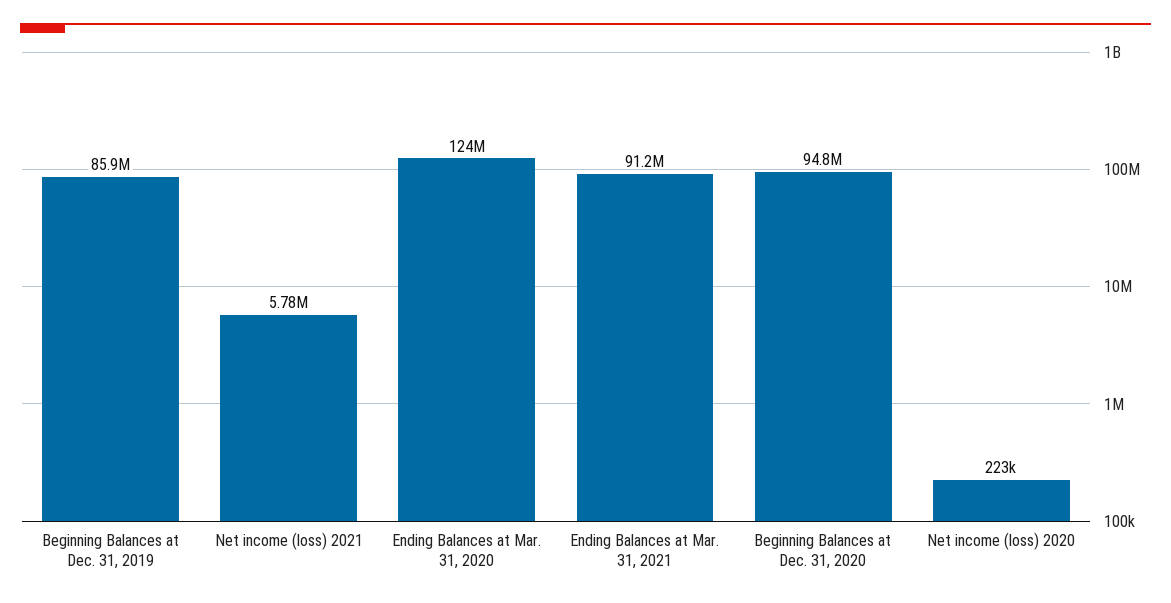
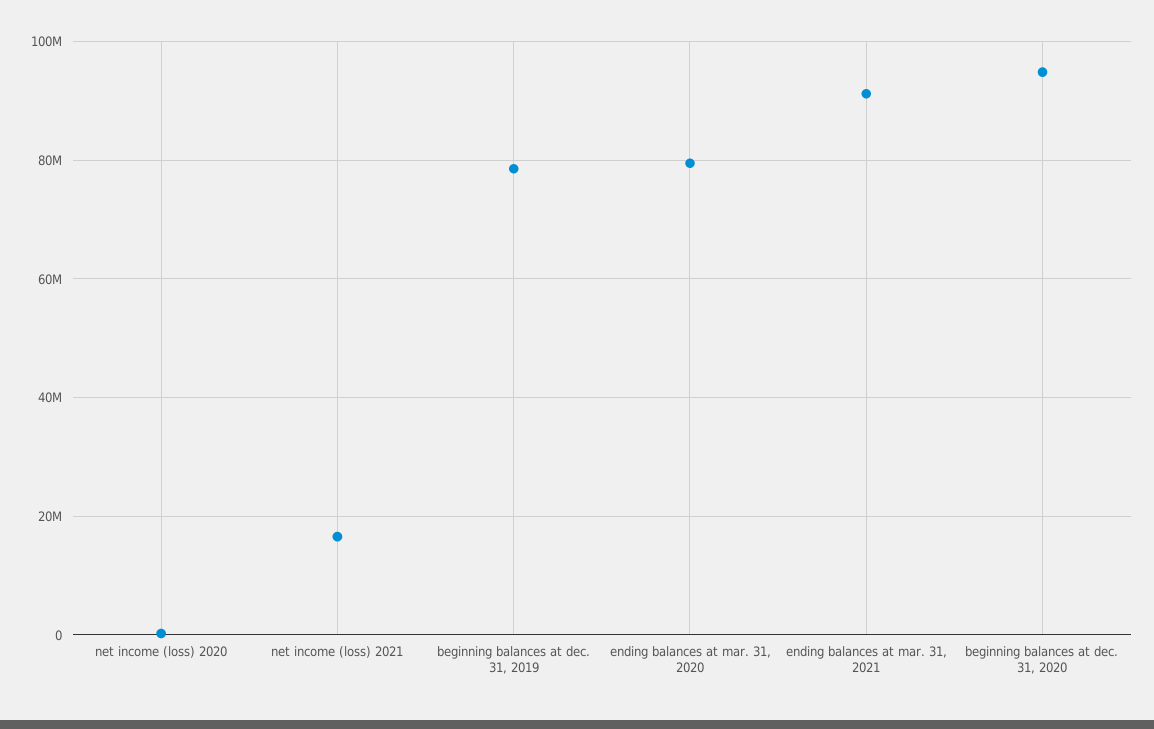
  {
-   "Beginning Balances at Dec. 31, 2019": 85900000,
+   "Beginning Balances at Dec. 31, 2019": 78000000,
-   "Net income (loss) 2021": 5780000,
+   "Net income (loss) 2021": 16000000,
-   "Ending Balances at Mar. 31, 2020": 124000000,
+   "Ending Balances at Mar. 31, 2020": 80000000,
    "Ending Balances at Mar. 31, 2021": 91200000,
    "Beginning Balances at Dec. 31, 2020": 94800000,
    "Net income (loss) 2020": 223000
  }

